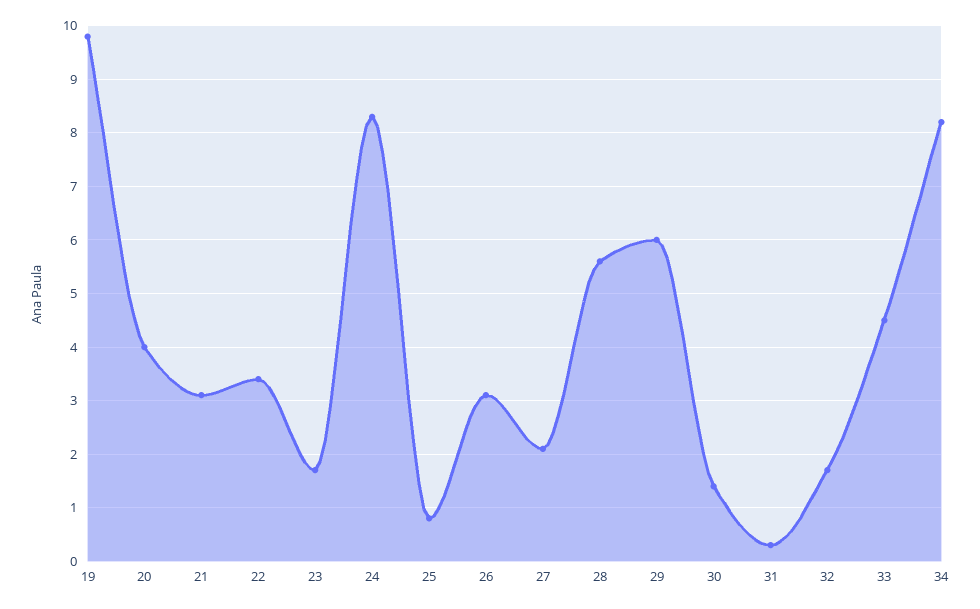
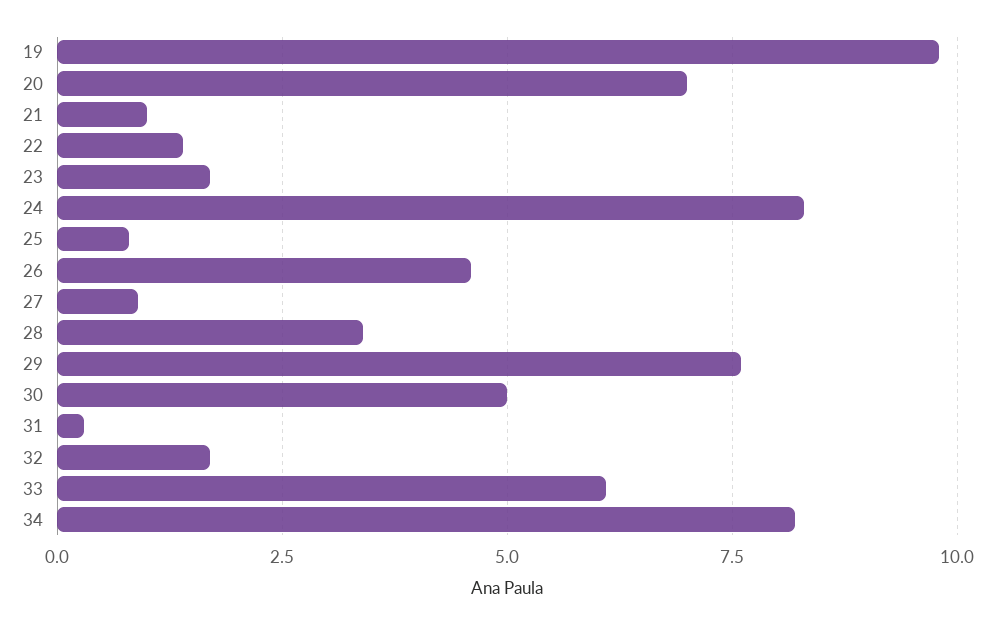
  {
    "19": 10,
-   "20": 4,
+   "20": 7,
-   "21": 3,
+   "21": 1,
-   "22": 3.5,
+   "22": 1.5,
    "23": 1.5,
    "24": 8.5,
    "25": 1,
-   "26": 3,
+   "26": 4.5,
-   "27": 2,
+   "27": 1,
-   "28": 5.5,
+   "28": 3.5,
-   "29": 6,
+   "29": 7.5,
-   "30": 1.5,
+   "30": 5,
    "31": 0.5,
    "32": 1.5,
-   "33": 4.5,
+   "33": 6,
    "34": 8
  }

